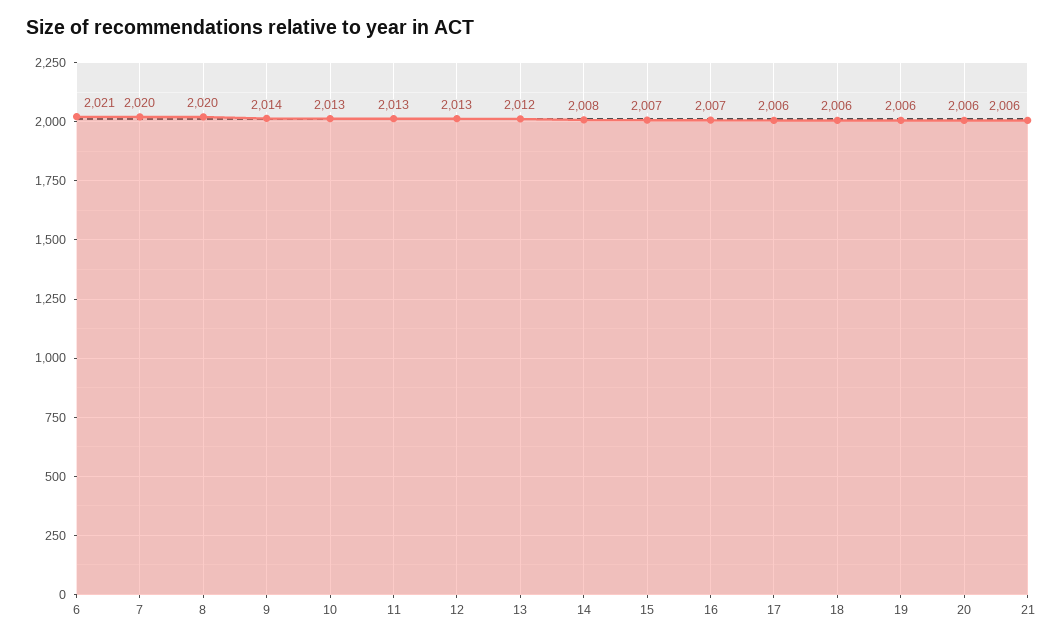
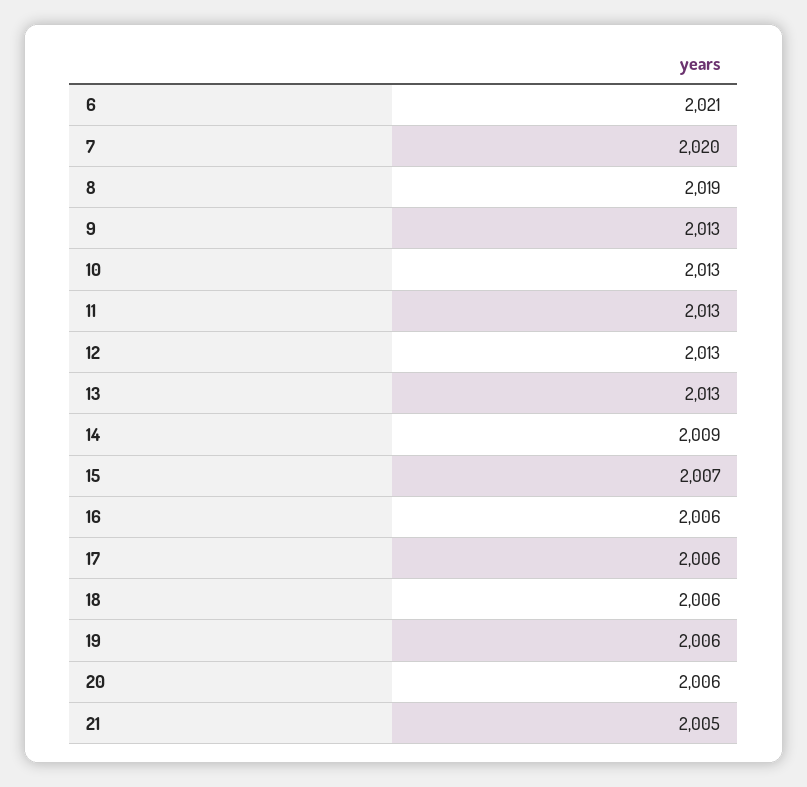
  {
    "6": 2021,
    "7": 2020,
-   "8": 2020,
+   "8": 2019,
-   "9": 2014,
+   "9": 2013,
    "10": 2013,
    "11": 2013,
    "12": 2013,
-   "13": 2012,
+   "13": 2013,
-   "14": 2008,
+   "14": 2009,
    "15": 2007,
-   "16": 2007,
+   "16": 2006,
    "17": 2006,
    "18": 2006,
    "19": 2006,
    "20": 2006,
-   "21": 2006
+   "21": 2005
  }

